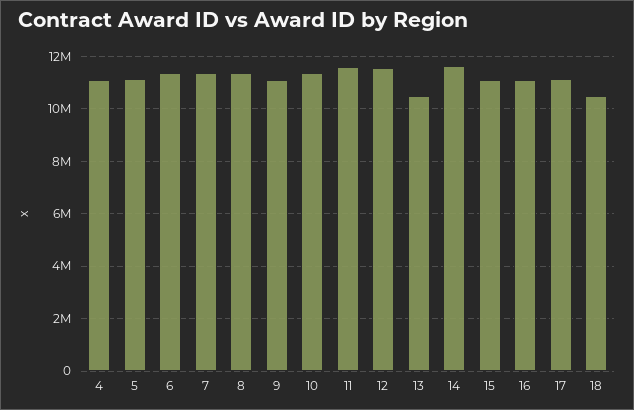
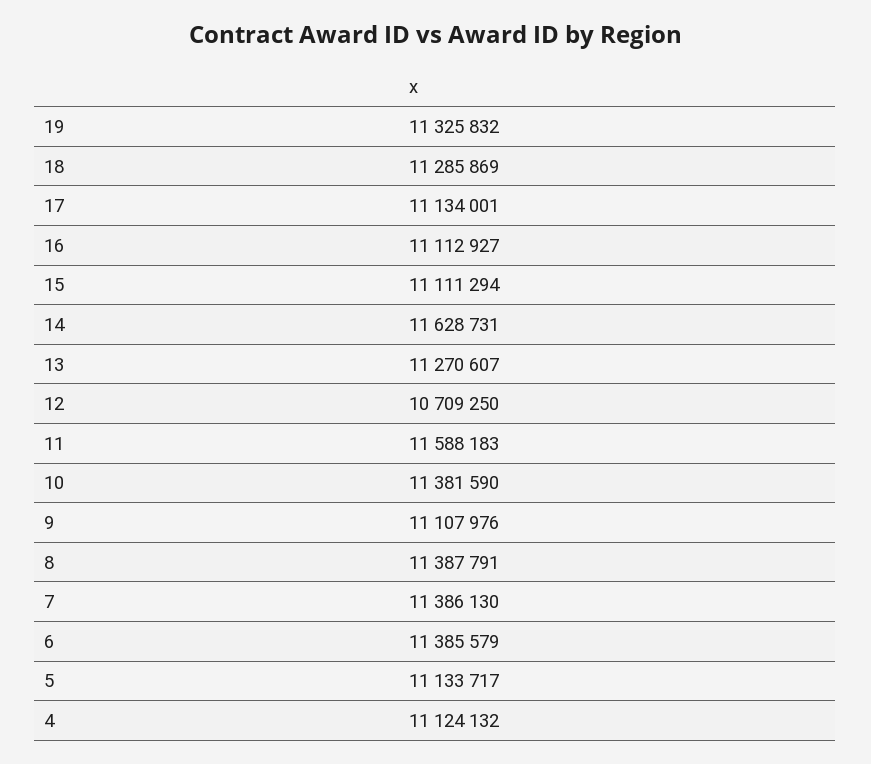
  {
    "4": 11124132,
    "5": 11133717,
    "6": 11385579,
    "7": 11386130,
    "8": 11387791,
    "9": 11107976,
    "10": 11381590,
    "11": 11588183,
-   "12": 11500000,
+   "12": 10709250,
-   "13": 10500000,
+   "13": 11270607,
    "14": 11628731,
    "15": 11111294,
    "16": 11112927,
    "17": 11134001,
-   "18": 10500000
+   "18": 11285869,
+   "19": 11325832
  }

